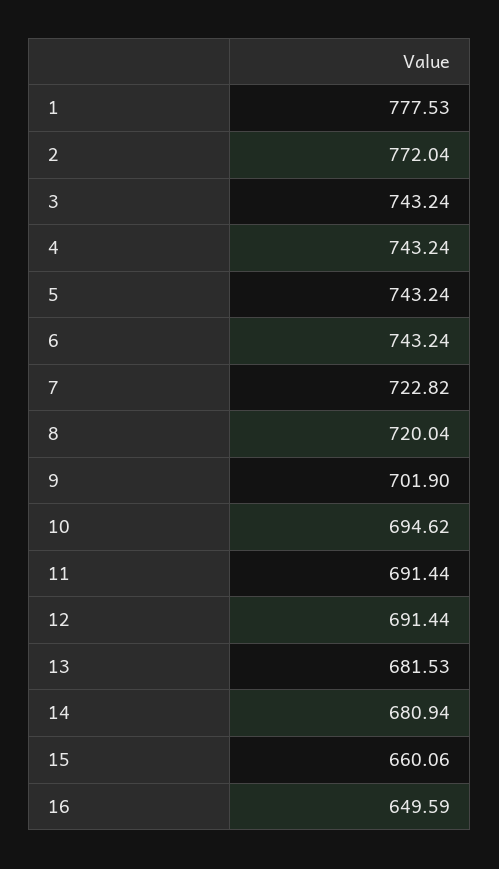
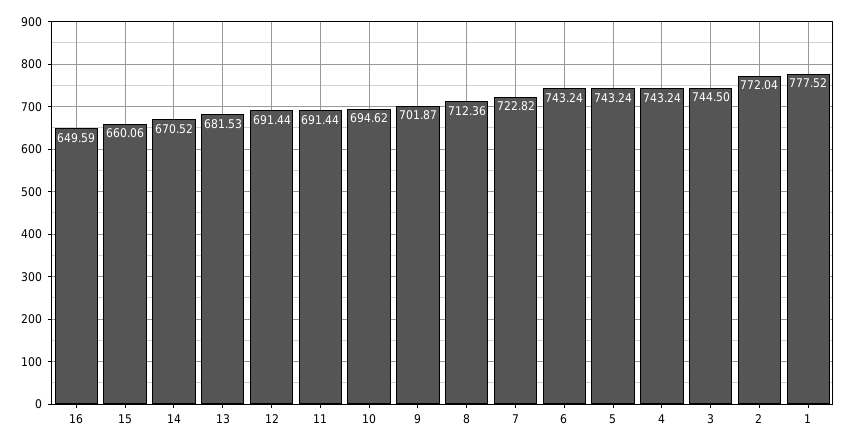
  {
-   "1": 777.53,
+   "1": 777.52,
    "2": 772.04,
-   "3": 743.24,
+   "3": 744.5,
    "4": 743.24,
    "5": 743.24,
    "6": 743.24,
    "7": 722.82,
-   "8": 720.04,
+   "8": 712.36,
-   "9": 701.9,
+   "9": 701.87,
    "10": 694.62,
    "11": 691.44,
    "12": 691.44,
    "13": 681.53,
-   "14": 680.94,
+   "14": 670.52,
    "15": 660.06,
    "16": 649.59
  }

